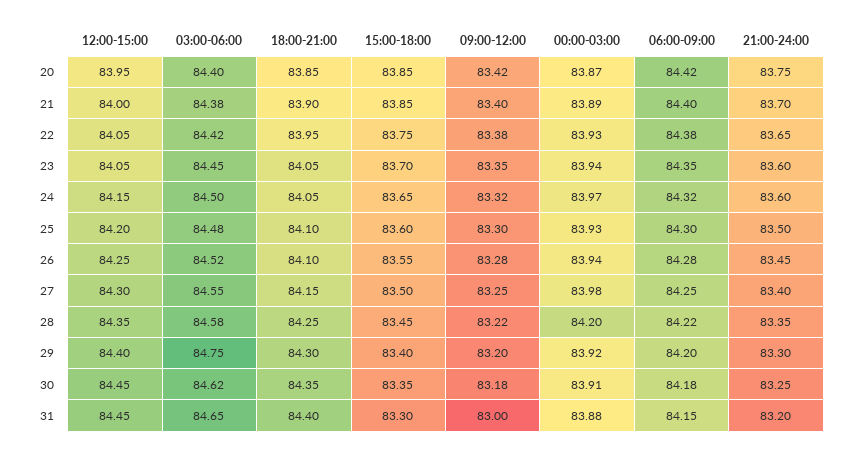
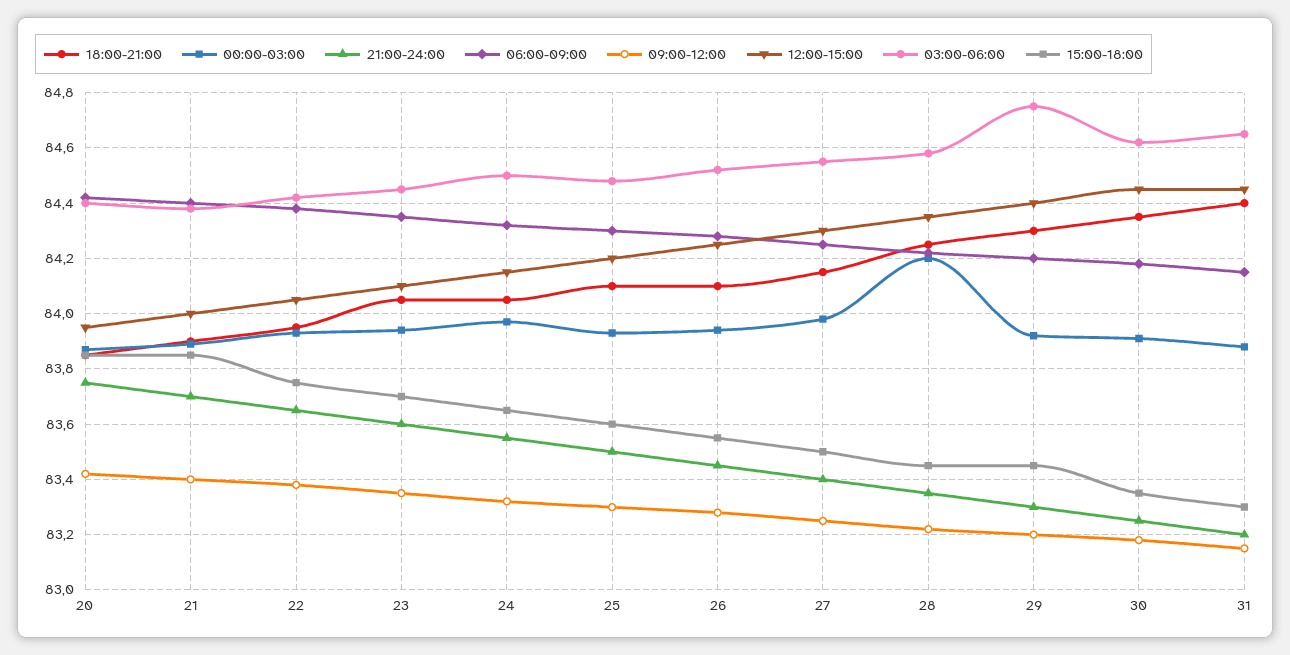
  {
    "12:00-15:00": {
      "20": 83.95,
      "21": 84,
      "22": 84.05,
-     "23": 84.05,
+     "23": 84.1,
      "24": 84.15,
      "25": 84.2,
      "26": 84.25,
      "27": 84.3,
      "28": 84.35,
      "29": 84.4,
      "30": 84.45,
      "31": 84.45
    },
    "03:00-06:00": {
      "20": 84.4,
      "21": 84.38,
      "22": 84.42,
      "23": 84.45,
      "24": 84.5,
      "25": 84.48,
      "26": 84.52,
      "27": 84.55,
      "28": 84.58,
      "29": 84.75,
      "30": 84.62,
      "31": 84.65
    },
    "18:00-21:00": {
      "20": 83.85,
      "21": 83.9,
      "22": 83.95,
      "23": 84.05,
      "24": 84.05,
      "25": 84.1,
      "26": 84.1,
      "27": 84.15,
      "28": 84.25,
      "29": 84.3,
      "30": 84.35,
      "31": 84.4
    },
    "15:00-18:00": {
      "20": 83.85,
      "21": 83.85,
      "22": 83.75,
      "23": 83.7,
      "24": 83.65,
      "25": 83.6,
      "26": 83.55,
      "27": 83.5,
      "28": 83.45,
-     "29": 83.4,
+     "29": 83.45,
      "30": 83.35,
      "31": 83.3
    },
    "09:00-12:00": {
      "20": 83.42,
      "21": 83.4,
      "22": 83.38,
      "23": 83.35,
      "24": 83.32,
      "25": 83.3,
      "26": 83.28,
      "27": 83.25,
      "28": 83.22,
      "29": 83.2,
      "30": 83.18,
-     "31": 83
+     "31": 83.15
    },
    "00:00-03:00": {
      "20": 83.87,
      "21": 83.89,
      "22": 83.93,
      "23": 83.94,
      "24": 83.97,
      "25": 83.93,
      "26": 83.94,
      "27": 83.98,
      "28": 84.2,
      "29": 83.92,
      "30": 83.91,
      "31": 83.88
    },
    "06:00-09:00": {
      "20": 84.42,
      "21": 84.4,
      "22": 84.38,
      "23": 84.35,
      "24": 84.32,
      "25": 84.3,
      "26": 84.28,
      "27": 84.25,
      "28": 84.22,
      "29": 84.2,
      "30": 84.18,
      "31": 84.15
    },
    "21:00-24:00": {
      "20": 83.75,
      "21": 83.7,
      "22": 83.65,
      "23": 83.6,
-     "24": 83.6,
+     "24": 83.55,
      "25": 83.5,
      "26": 83.45,
      "27": 83.4,
      "28": 83.35,
      "29": 83.3,
      "30": 83.25,
      "31": 83.2
    }
  }

